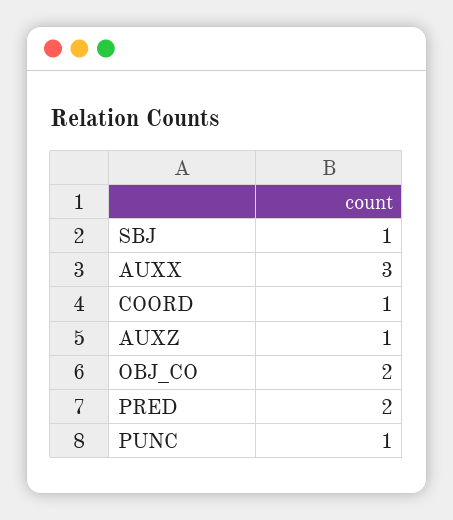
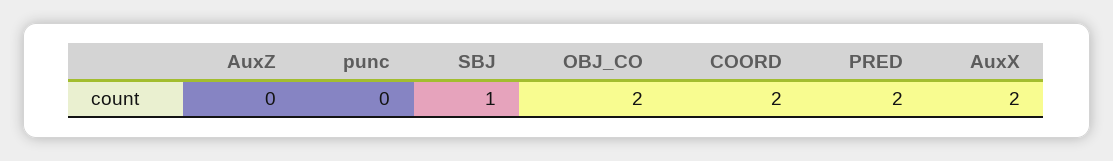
  {
    "SBJ": 1,
-   "AUXX": 3,
+   "AUXX": 2,
-   "COORD": 1,
+   "COORD": 2,
-   "AUXZ": 1,
+   "AUXZ": 0,
    "OBJ_CO": 2,
    "PRED": 2,
-   "PUNC": 1
+   "PUNC": 0
  }

